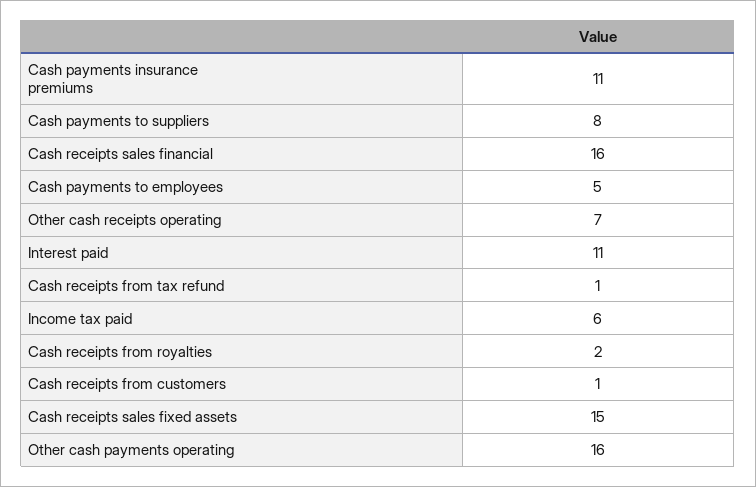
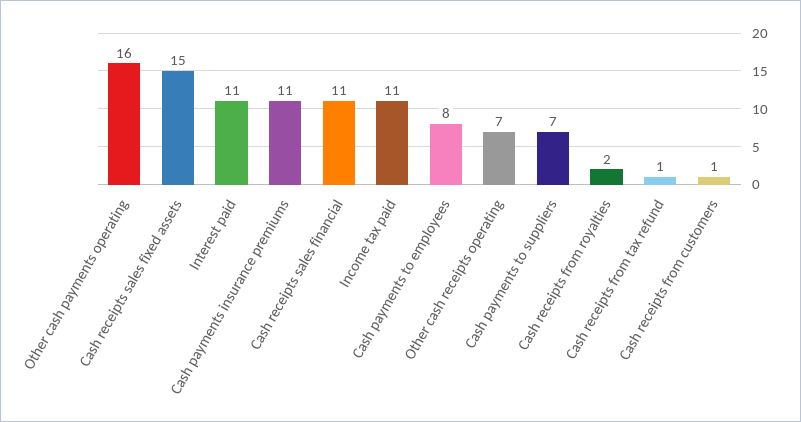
  {
    "Cash payments insurance premiums": 11,
-   "Cash payments to suppliers": 8,
+   "Cash payments to suppliers": 7,
-   "Cash receipts sales financial": 16,
+   "Cash receipts sales financial": 11,
-   "Cash payments to employees": 5,
+   "Cash payments to employees": 8,
    "Other cash receipts operating": 7,
    "Interest paid": 11,
    "Cash receipts from tax refund": 1,
-   "Income tax paid": 6,
+   "Income tax paid": 11,
    "Cash receipts from royalties": 2,
    "Cash receipts from customers": 1,
    "Cash receipts sales fixed assets": 15,
    "Other cash payments operating": 16
  }

